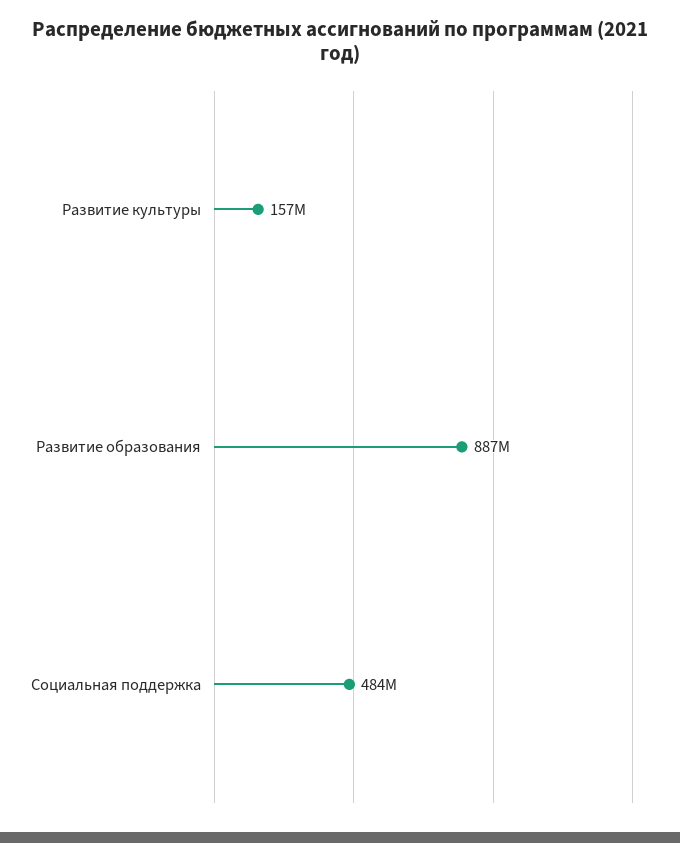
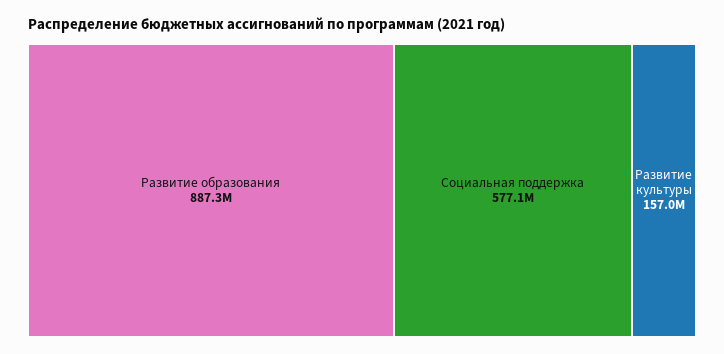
  {
    "Развитие культуры": 157000000,
    "Развитие образования": 887300000,
-   "Социальная поддержка": 484000000
+   "Социальная поддержка": 577100000
  }

